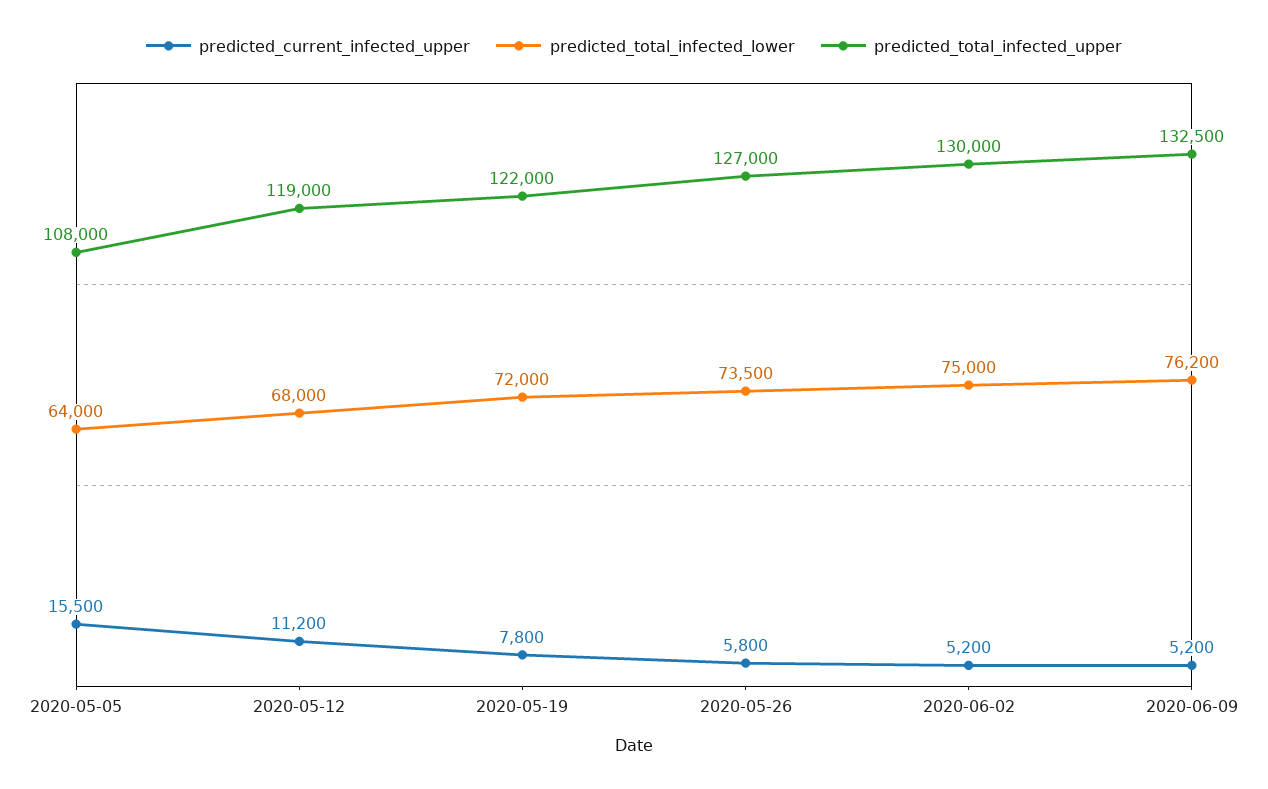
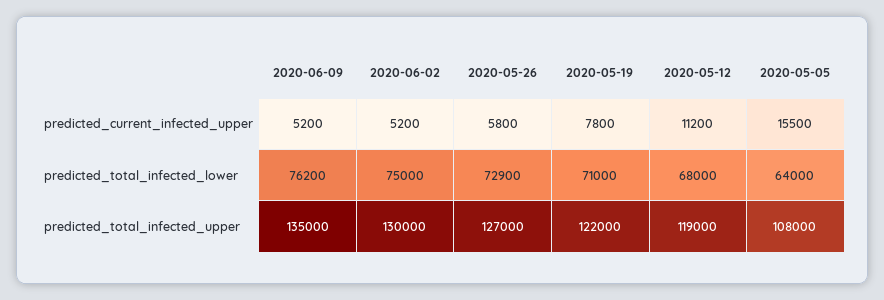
  {
    "predicted_current_infected_upper": {
      "2020-05-05": 15500,
      "2020-05-12": 11200,
      "2020-05-19": 7800,
      "2020-05-26": 5800,
      "2020-06-02": 5200,
      "2020-06-09": 5200
    },
    "predicted_total_infected_lower": {
      "2020-05-05": 64000,
      "2020-05-12": 68000,
-     "2020-05-19": 72000,
+     "2020-05-19": 71000,
-     "2020-05-26": 73500,
+     "2020-05-26": 72900,
      "2020-06-02": 75000,
      "2020-06-09": 76200
    },
    "predicted_total_infected_upper": {
      "2020-05-05": 108000,
      "2020-05-12": 119000,
      "2020-05-19": 122000,
      "2020-05-26": 127000,
      "2020-06-02": 130000,
-     "2020-06-09": 132500
+     "2020-06-09": 135000
    }
  }

